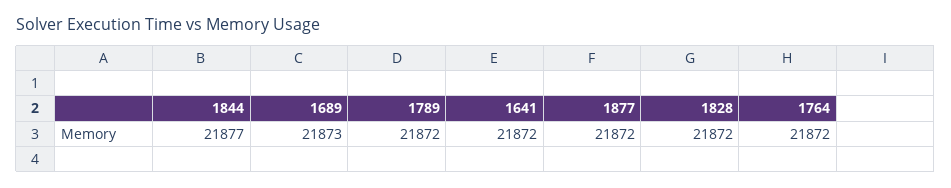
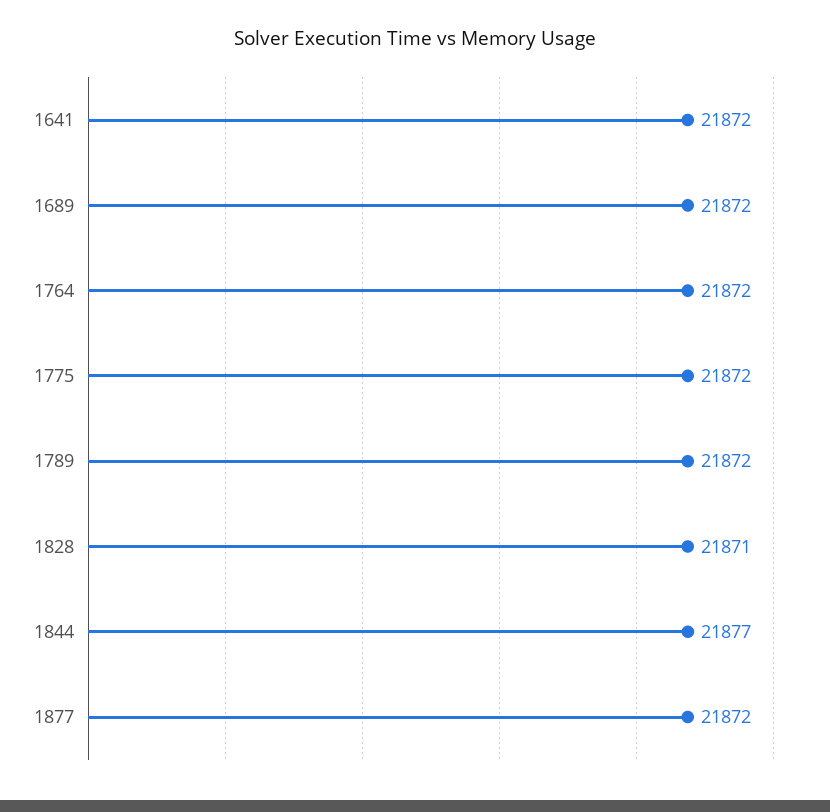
  {
    "1844": 21877,
-   "1689": 21873,
+   "1689": 21872,
    "1789": 21872,
    "1641": 21872,
    "1877": 21872,
-   "1828": 21872,
+   "1828": 21871,
-   "1764": 21872
+   "1764": 21872,
+   "1775": 21872
  }

